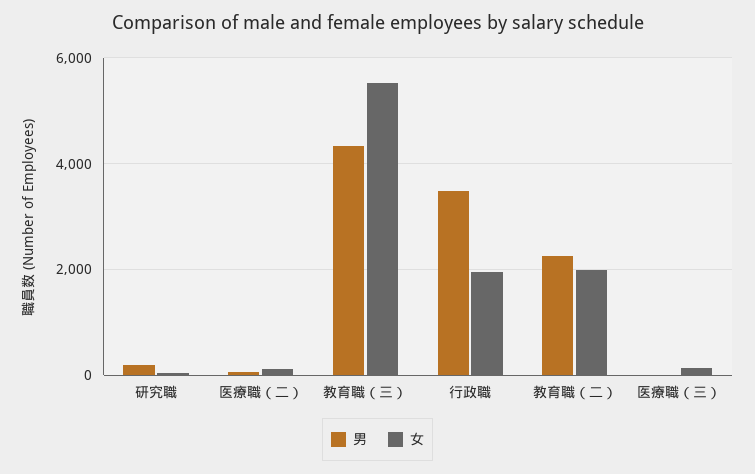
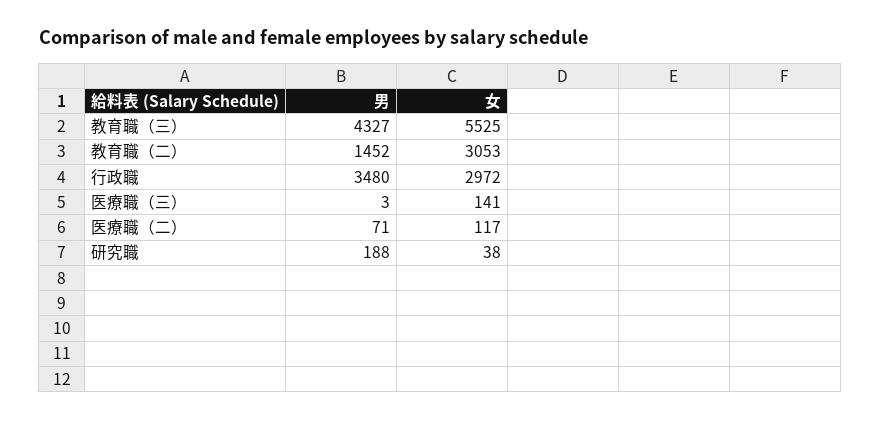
  {
    "男": {
      "研究職": 188,
      "医療職（二）": 71,
      "教育職（三）": 4327,
      "行政職": 3480,
-     "教育職（二）": 2200,
+     "教育職（二）": 1452,
      "医療職（三）": 3
    },
    "女": {
      "研究職": 38,
      "医療職（二）": 117,
      "教育職（三）": 5525,
-     "行政職": 2000,
+     "行政職": 2972,
-     "教育職（二）": 2000,
+     "教育職（二）": 3053,
      "医療職（三）": 141
    }
  }

